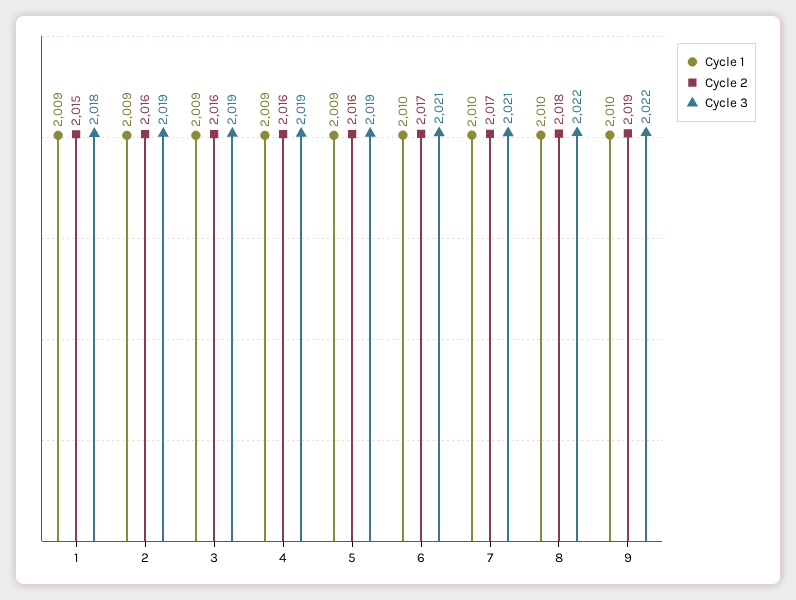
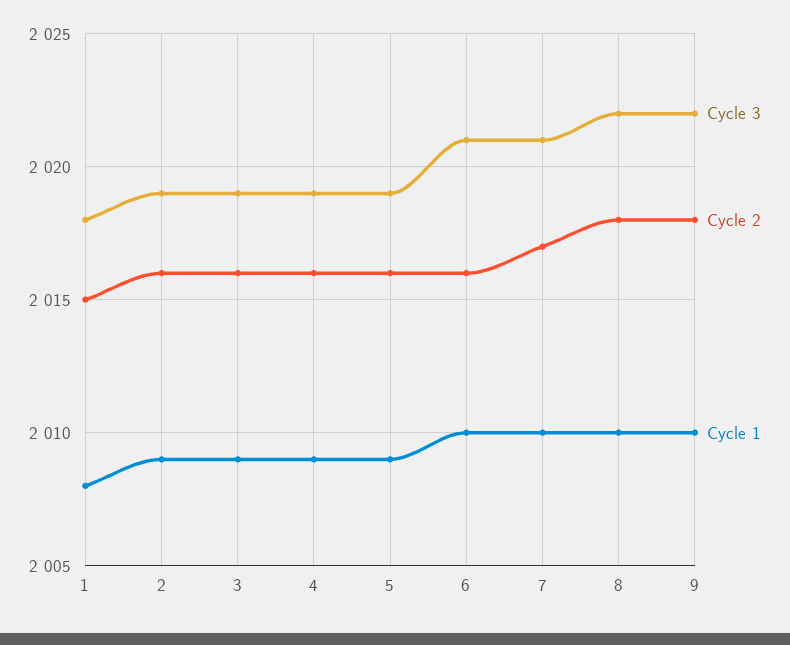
  {
    "Cycle 1": {
-     "1": 2009,
+     "1": 2008,
      "2": 2009,
      "3": 2009,
      "4": 2009,
      "5": 2009,
      "6": 2010,
      "7": 2010,
      "8": 2010,
      "9": 2010
    },
    "Cycle 2": {
      "1": 2015,
      "2": 2016,
      "3": 2016,
      "4": 2016,
      "5": 2016,
-     "6": 2017,
+     "6": 2016,
      "7": 2017,
      "8": 2018,
-     "9": 2019
+     "9": 2018
    },
    "Cycle 3": {
      "1": 2018,
      "2": 2019,
      "3": 2019,
      "4": 2019,
      "5": 2019,
      "6": 2021,
      "7": 2021,
      "8": 2022,
      "9": 2022
    }
  }

